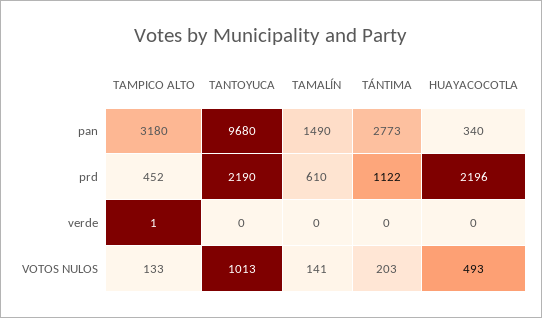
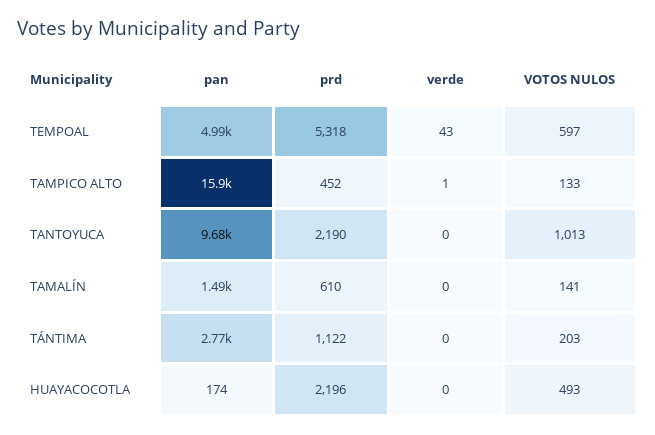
  {
    "TAMPICO ALTO": {
-     "pan": 3180,
+     "pan": 15900,
      "prd": 452,
      "verde": 1,
      "VOTOS NULOS": 133
    },
    "TANTOYUCA": {
      "pan": 9680,
      "prd": 2190,
      "verde": 0,
      "VOTOS NULOS": 1013
    },
    "TAMALÍN": {
      "pan": 1490,
      "prd": 610,
      "verde": 0,
      "VOTOS NULOS": 141
    },
    "TÁNTIMA": {
      "pan": 2773,
      "prd": 1122,
      "verde": 0,
      "VOTOS NULOS": 203
    },
    "HUAYACOCOTLA": {
-     "pan": 340,
+     "pan": 174,
      "prd": 2196,
      "verde": 0,
      "VOTOS NULOS": 493
-   }
+   },
+   "TEMPOAL": {
+     "pan": 4990,
+     "prd": 5318,
+     "verde": 43,
+     "VOTOS NULOS": 597
+   }
  }

